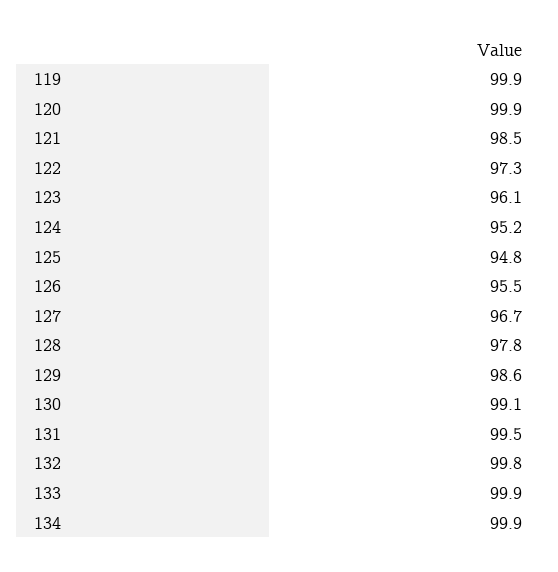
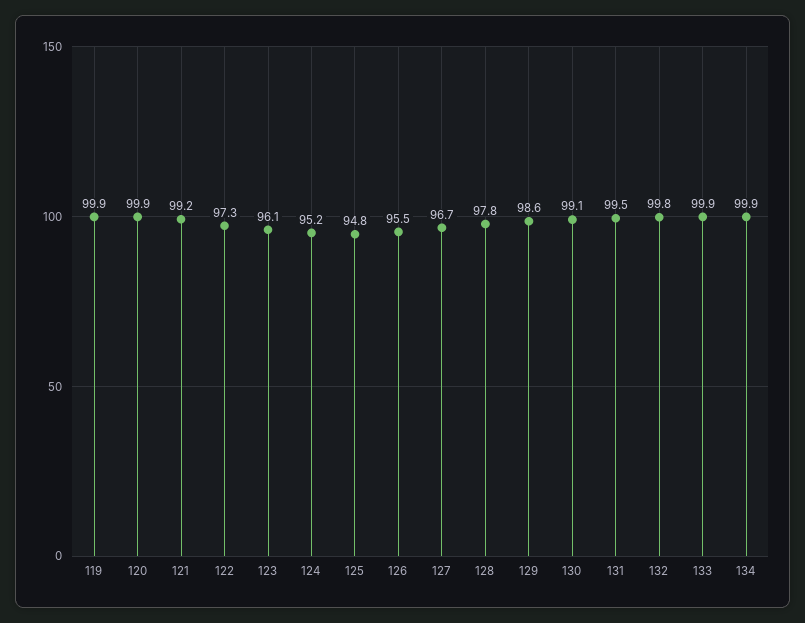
  {
    "119": 99.9,
    "120": 99.9,
-   "121": 98.5,
+   "121": 99.2,
    "122": 97.3,
    "123": 96.1,
    "124": 95.2,
    "125": 94.8,
    "126": 95.5,
    "127": 96.7,
    "128": 97.8,
    "129": 98.6,
    "130": 99.1,
    "131": 99.5,
    "132": 99.8,
    "133": 99.9,
    "134": 99.9
  }

